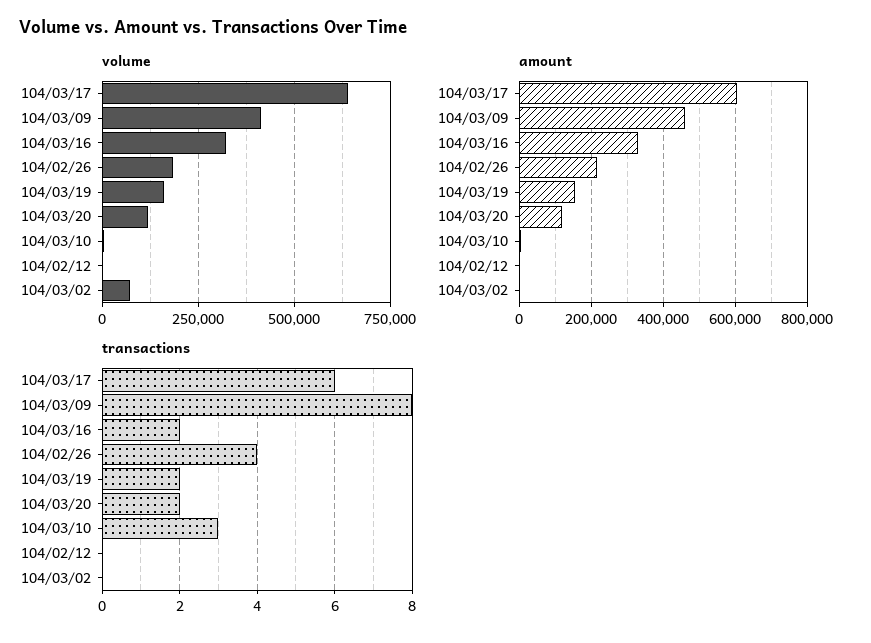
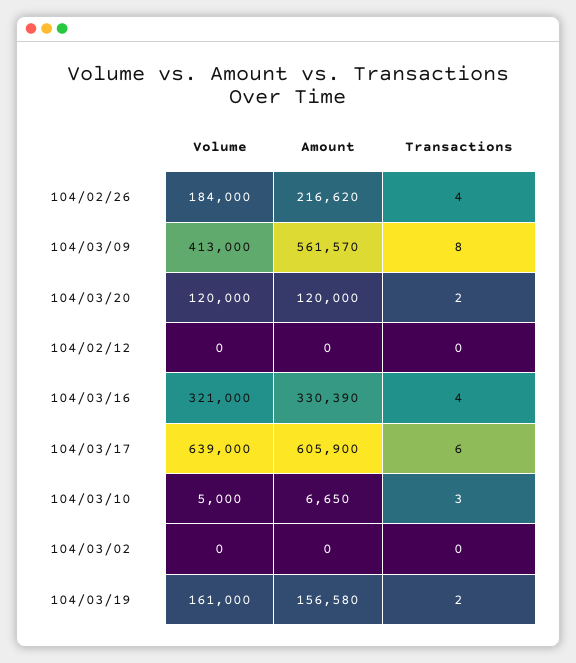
  {
    "volume": {
      "104/03/17": 639000,
      "104/03/09": 413000,
      "104/03/16": 321000,
      "104/02/26": 184000,
      "104/03/19": 161000,
      "104/03/20": 120000,
      "104/03/10": 5000,
      "104/02/12": 0,
-     "104/03/02": 75000
+     "104/03/02": 0
    },
    "amount": {
      "104/03/17": 605900,
-     "104/03/09": 460000,
+     "104/03/09": 561570,
      "104/03/16": 330390,
      "104/02/26": 216620,
      "104/03/19": 156580,
      "104/03/20": 120000,
      "104/03/10": 6650,
      "104/02/12": 0,
      "104/03/02": 0
    },
    "transactions": {
      "104/03/17": 6,
      "104/03/09": 8,
-     "104/03/16": 2,
+     "104/03/16": 4,
      "104/02/26": 4,
      "104/03/19": 2,
      "104/03/20": 2,
      "104/03/10": 3,
      "104/02/12": 0,
      "104/03/02": 0
    }
  }

